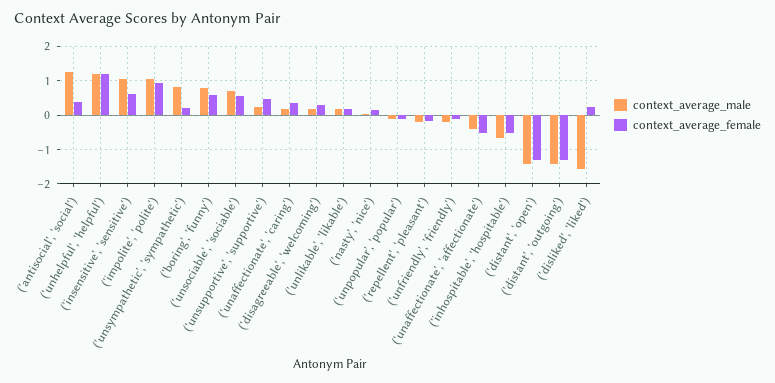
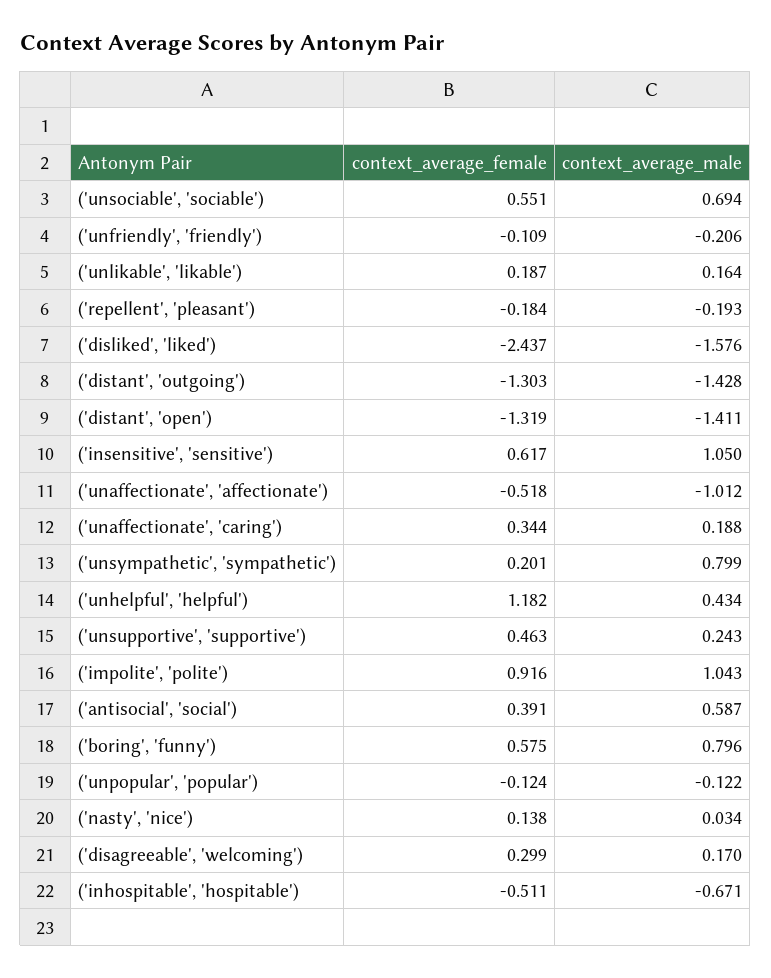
  {
    "context_average_male": {
-     "('antisocial', 'social')": 1.2,
+     "('antisocial', 'social')": 0.587,
-     "('unhelpful', 'helpful')": 1.2,
+     "('unhelpful', 'helpful')": 0.434,
      "('insensitive', 'sensitive')": 1.05,
      "('impolite', 'polite')": 1.043,
      "('unsympathetic', 'sympathetic')": 0.799,
      "('boring', 'funny')": 0.796,
      "('unsociable', 'sociable')": 0.694,
      "('unsupportive', 'supportive')": 0.243,
      "('unaffectionate', 'caring')": 0.188,
      "('disagreeable', 'welcoming')": 0.17,
      "('unlikable', 'likable')": 0.164,
      "('nasty', 'nice')": 0.034,
      "('unpopular', 'popular')": -0.122,
      "('repellent', 'pleasant')": -0.193,
      "('unfriendly', 'friendly')": -0.206,
-     "('unaffectionate', 'affectionate')": -0.4,
+     "('unaffectionate', 'affectionate')": -1.012,
      "('inhospitable', 'hospitable')": -0.671,
      "('distant', 'open')": -1.411,
      "('distant', 'outgoing')": -1.428,
      "('disliked', 'liked')": -1.576
    },
    "context_average_female": {
      "('antisocial', 'social')": 0.391,
      "('unhelpful', 'helpful')": 1.182,
      "('insensitive', 'sensitive')": 0.617,
      "('impolite', 'polite')": 0.916,
      "('unsympathetic', 'sympathetic')": 0.201,
      "('boring', 'funny')": 0.575,
      "('unsociable', 'sociable')": 0.551,
      "('unsupportive', 'supportive')": 0.463,
      "('unaffectionate', 'caring')": 0.344,
      "('disagreeable', 'welcoming')": 0.299,
      "('unlikable', 'likable')": 0.187,
      "('nasty', 'nice')": 0.138,
      "('unpopular', 'popular')": -0.124,
      "('repellent', 'pleasant')": -0.184,
      "('unfriendly', 'friendly')": -0.109,
      "('unaffectionate', 'affectionate')": -0.518,
      "('inhospitable', 'hospitable')": -0.511,
      "('distant', 'open')": -1.319,
      "('distant', 'outgoing')": -1.303,
-     "('disliked', 'liked')": 0.2
+     "('disliked', 'liked')": -2.437
    }
  }

